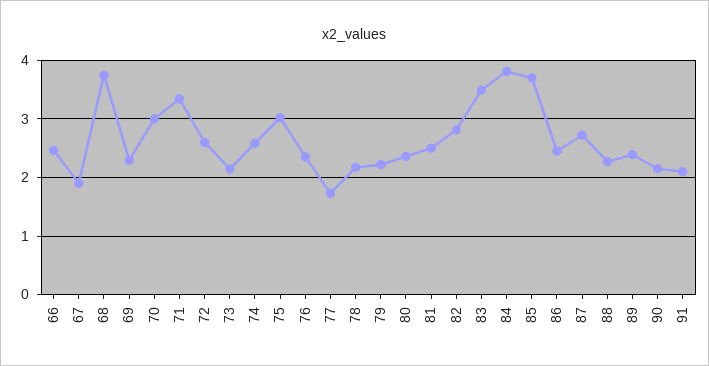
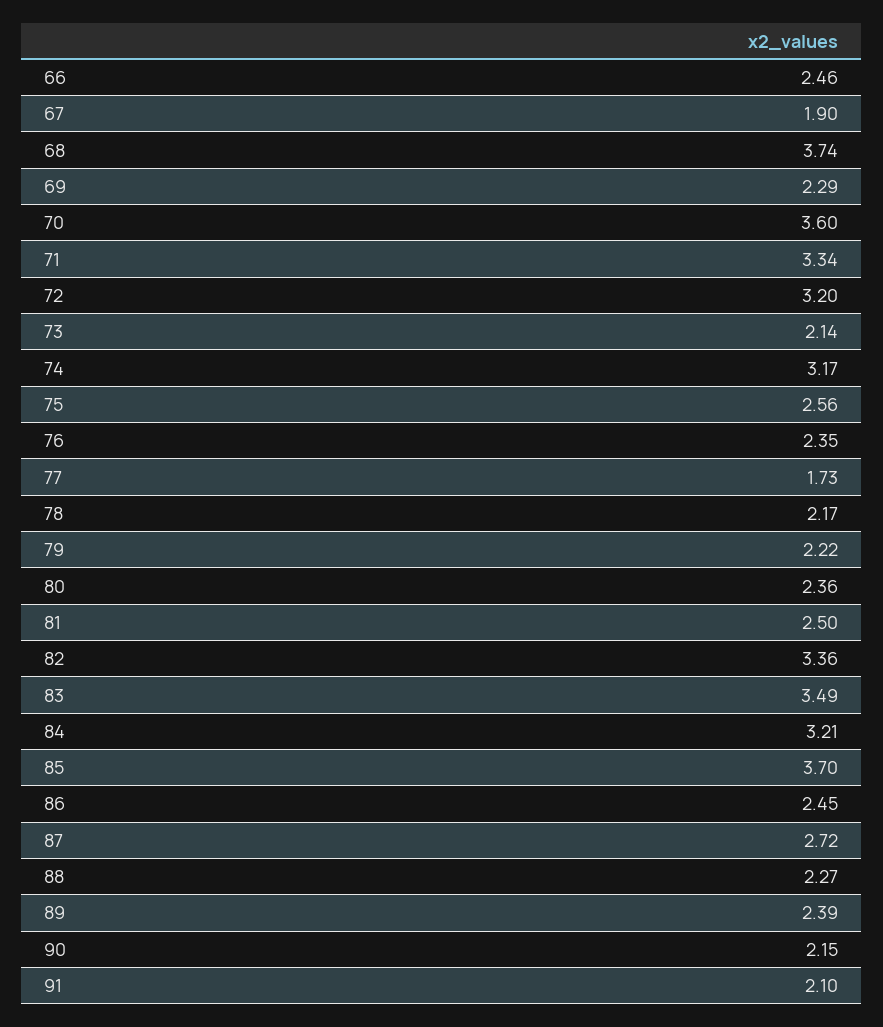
  {
    "66": 2.46,
    "67": 1.9,
    "68": 3.74,
    "69": 2.29,
-   "70": 3,
+   "70": 3.6,
    "71": 3.34,
-   "72": 2.6,
+   "72": 3.2,
    "73": 2.14,
-   "74": 2.6,
+   "74": 3.17,
-   "75": 3,
+   "75": 2.56,
    "76": 2.35,
    "77": 1.73,
    "78": 2.17,
    "79": 2.22,
    "80": 2.36,
    "81": 2.5,
-   "82": 2.8,
+   "82": 3.36,
    "83": 3.49,
-   "84": 3.8,
+   "84": 3.21,
    "85": 3.7,
    "86": 2.45,
    "87": 2.72,
    "88": 2.27,
    "89": 2.39,
    "90": 2.15,
    "91": 2.1
  }

